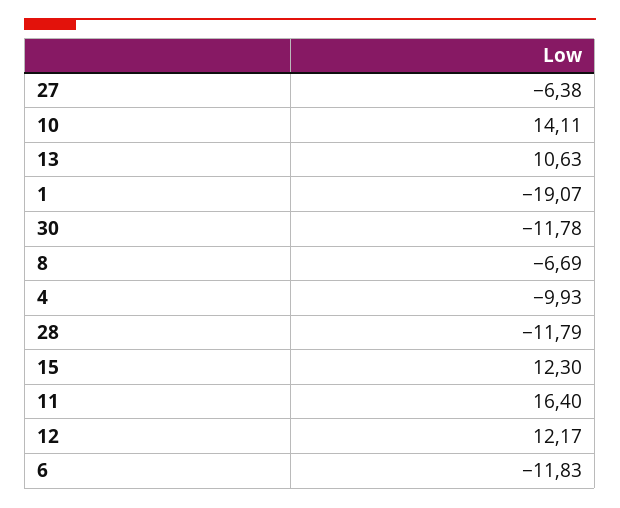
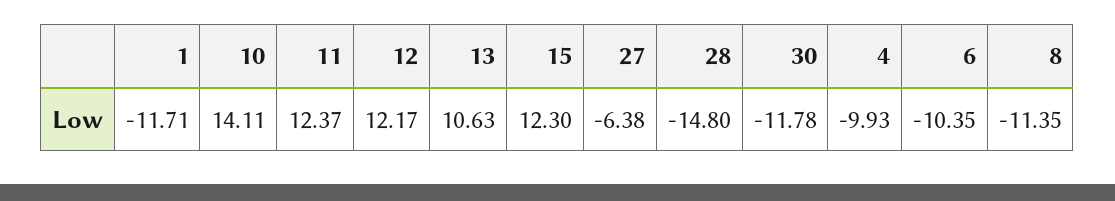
  {
    "27": -6.38,
    "10": 14.11,
    "13": 10.63,
-   "1": -19.07,
+   "1": -11.71,
    "30": -11.78,
-   "8": -6.69,
+   "8": -11.35,
    "4": -9.93,
-   "28": -11.79,
+   "28": -14.8,
    "15": 12.3,
-   "11": 16.4,
+   "11": 12.37,
    "12": 12.17,
-   "6": -11.83
+   "6": -10.35
  }

